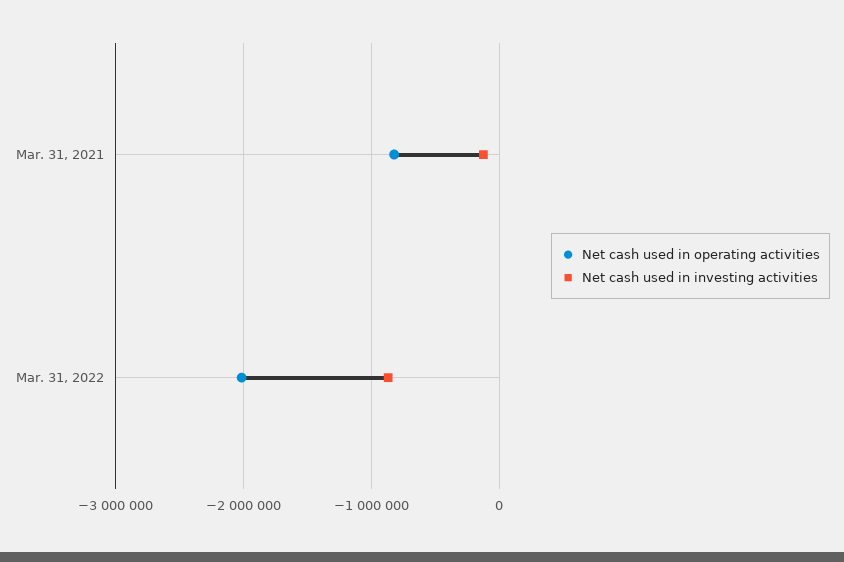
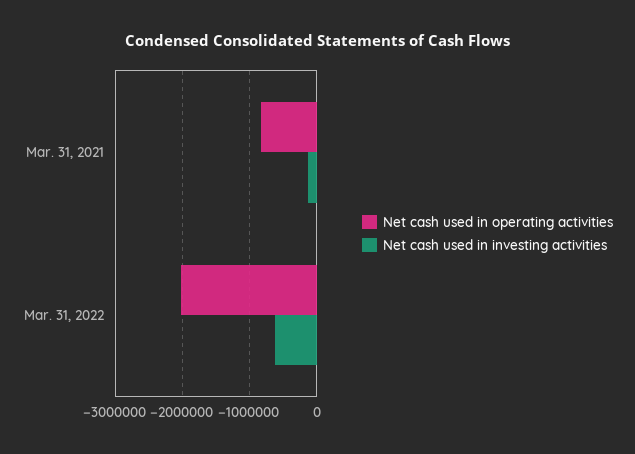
  {
    "Net cash used in operating activities": {
      "Mar. 31, 2021": -800000,
      "Mar. 31, 2022": -2000000
    },
    "Net cash used in investing activities": {
      "Mar. 31, 2021": -100000,
-     "Mar. 31, 2022": -900000
+     "Mar. 31, 2022": -600000
    }
  }

